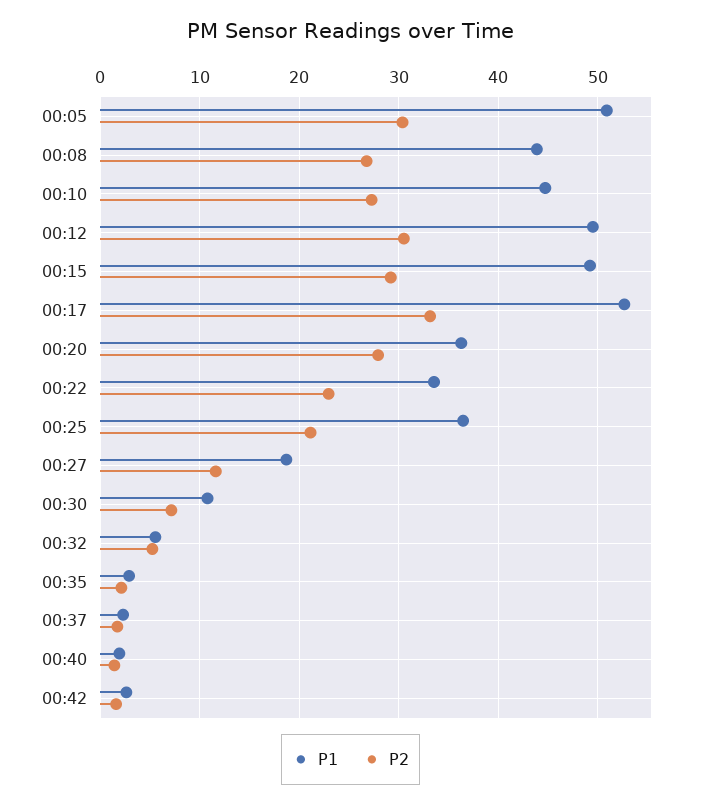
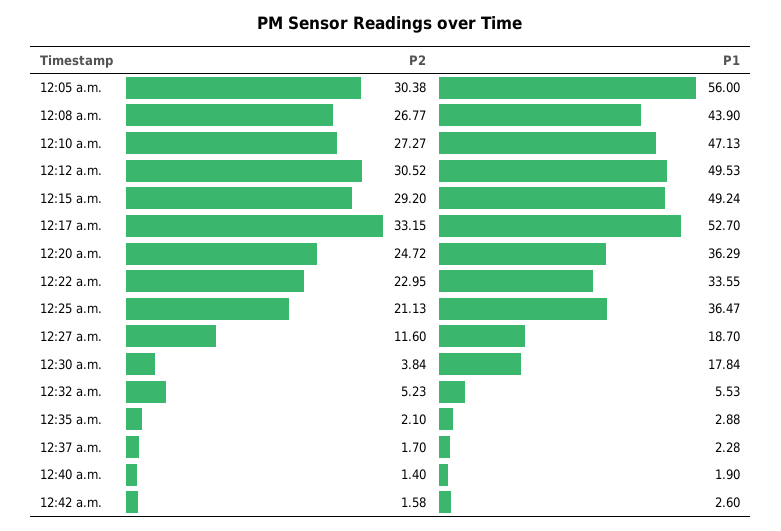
  {
    "P1": {
-     "00:05": 51,
+     "00:05": 56,
      "00:08": 43.9,
-     "00:10": 45,
+     "00:10": 47.13,
      "00:12": 49.53,
      "00:15": 49.24,
      "00:17": 52.7,
      "00:20": 36.29,
      "00:22": 33.55,
      "00:25": 36.47,
      "00:27": 18.7,
-     "00:30": 11,
+     "00:30": 17.84,
      "00:32": 5.53,
      "00:35": 2.88,
      "00:37": 2.28,
      "00:40": 1.9,
      "00:42": 2.6
    },
    "P2": {
      "00:05": 30.38,
      "00:08": 26.77,
      "00:10": 27.27,
      "00:12": 30.52,
      "00:15": 29.2,
      "00:17": 33.15,
-     "00:20": 28,
+     "00:20": 24.72,
      "00:22": 22.95,
      "00:25": 21.13,
      "00:27": 11.6,
-     "00:30": 7,
+     "00:30": 3.84,
      "00:32": 5.23,
      "00:35": 2.1,
      "00:37": 1.7,
      "00:40": 1.4,
      "00:42": 1.58
    }
  }

